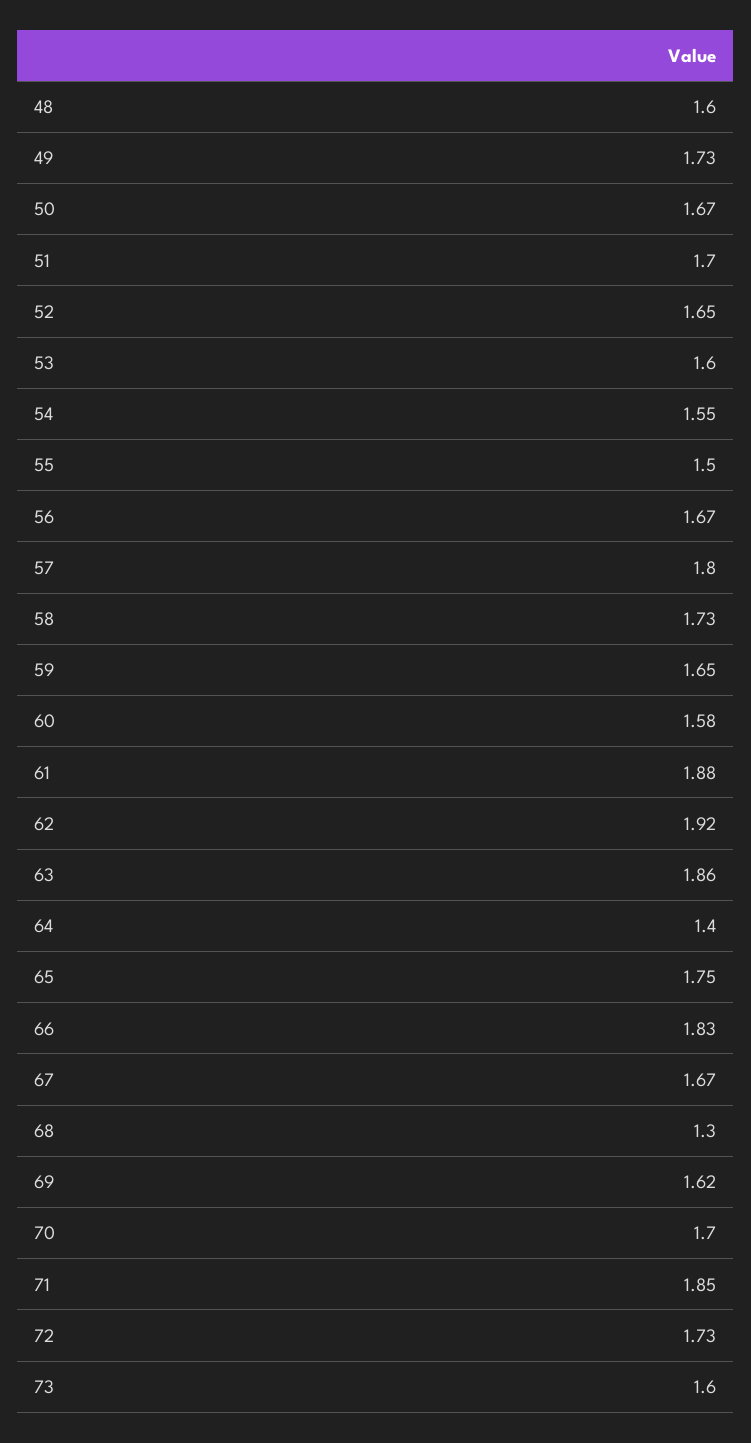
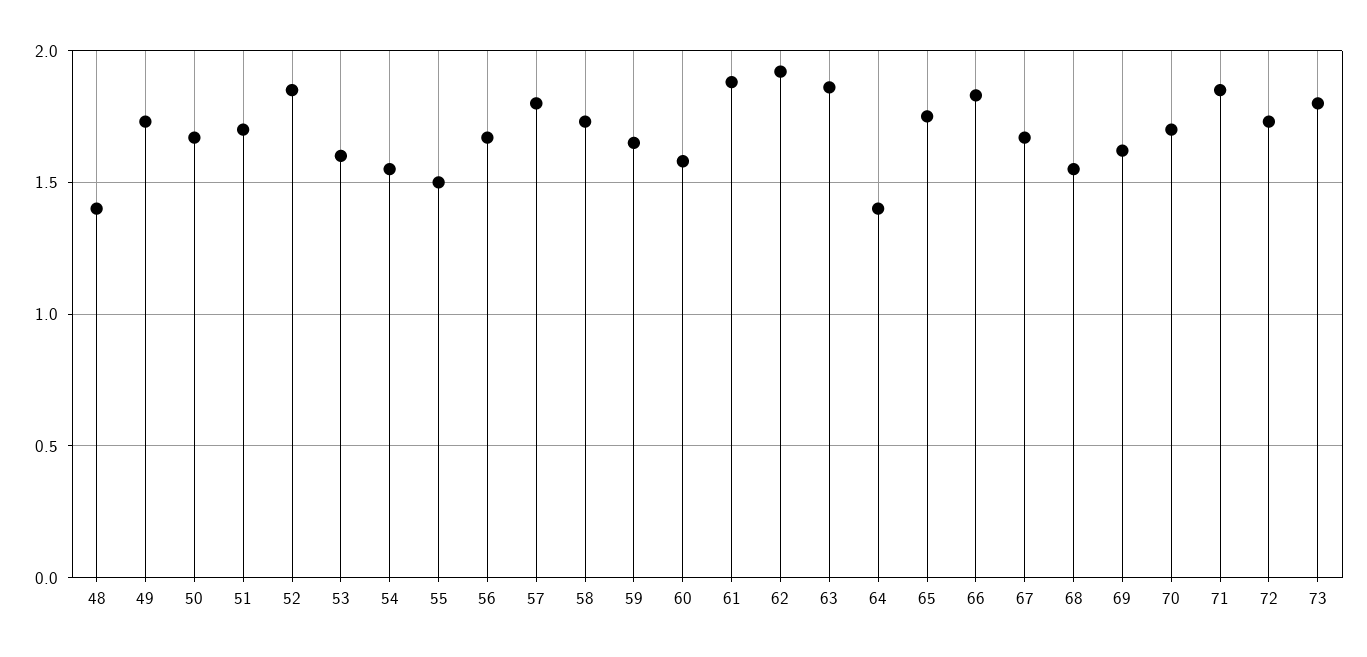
  {
-   "48": 1.6,
+   "48": 1.4,
    "49": 1.73,
    "50": 1.67,
    "51": 1.7,
-   "52": 1.65,
+   "52": 1.85,
    "53": 1.6,
    "54": 1.55,
    "55": 1.5,
    "56": 1.67,
    "57": 1.8,
    "58": 1.73,
    "59": 1.65,
    "60": 1.58,
    "61": 1.88,
    "62": 1.92,
    "63": 1.86,
    "64": 1.4,
    "65": 1.75,
    "66": 1.83,
    "67": 1.67,
-   "68": 1.3,
+   "68": 1.55,
    "69": 1.62,
    "70": 1.7,
    "71": 1.85,
    "72": 1.73,
-   "73": 1.6
+   "73": 1.8
  }

